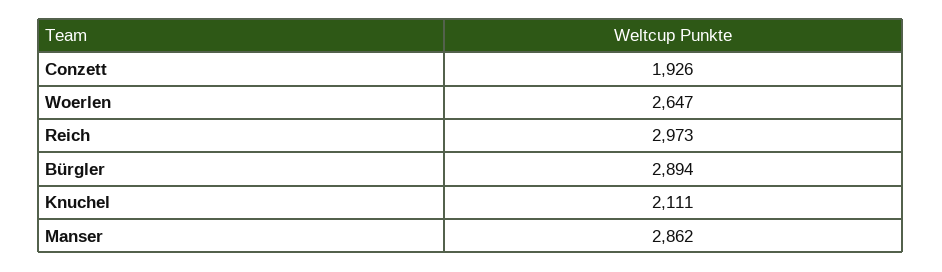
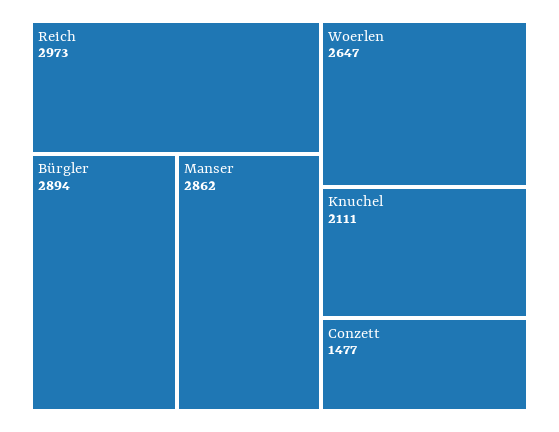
  {
-   "Conzett": 1926,
+   "Conzett": 1477,
    "Woerlen": 2647,
    "Reich": 2973,
    "Bürgler": 2894,
    "Knuchel": 2111,
    "Manser": 2862
  }

